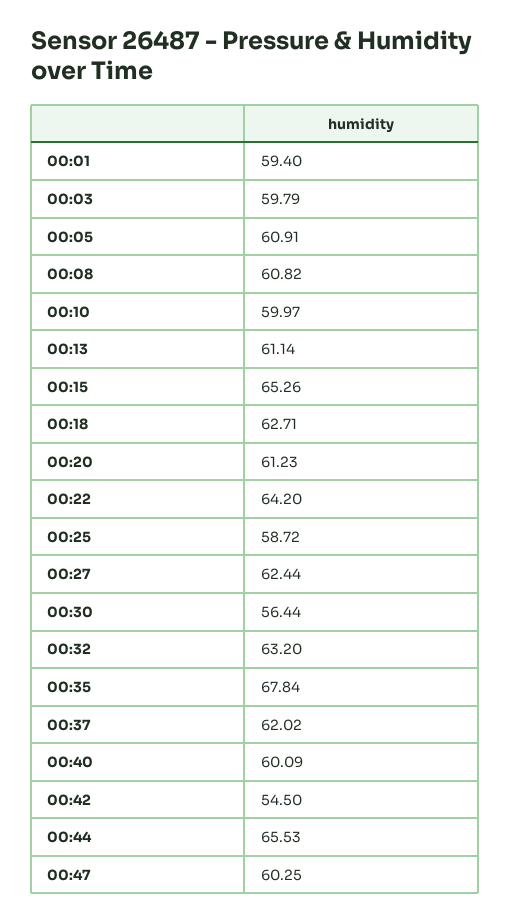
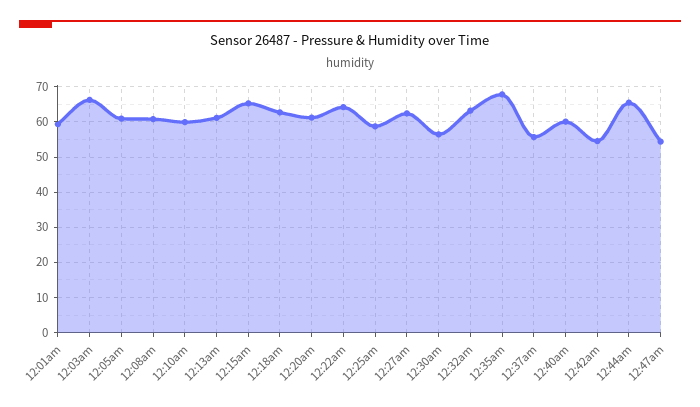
  {
    "00:01": 59.4,
-   "00:03": 59.79,
+   "00:03": 66,
    "00:05": 60.91,
    "00:08": 60.82,
    "00:10": 59.97,
    "00:13": 61.14,
    "00:15": 65.26,
    "00:18": 62.71,
    "00:20": 61.23,
    "00:22": 64.2,
    "00:25": 58.72,
    "00:27": 62.44,
    "00:30": 56.44,
    "00:32": 63.2,
    "00:35": 67.84,
-   "00:37": 62.02,
+   "00:37": 56,
    "00:40": 60.09,
    "00:42": 54.5,
    "00:44": 65.53,
-   "00:47": 60.25
+   "00:47": 54
  }

